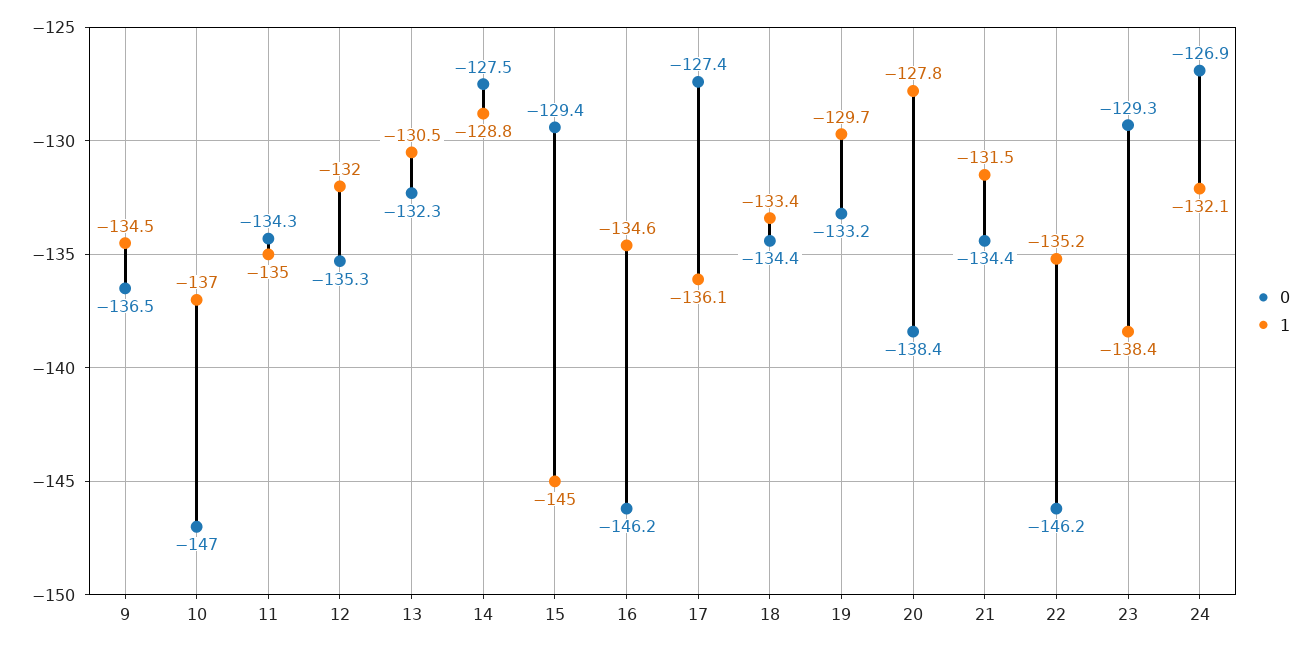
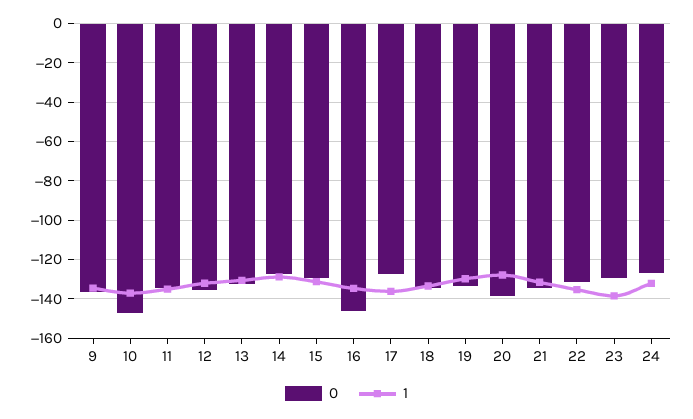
  {
    "0": {
      "9": -136.5,
      "10": -147,
      "11": -134.3,
      "12": -135.3,
      "13": -132.3,
      "14": -127.5,
      "15": -129.4,
      "16": -146.2,
      "17": -127.4,
      "18": -134.4,
      "19": -133.2,
      "20": -138.4,
      "21": -134.4,
-     "22": -146.2,
+     "22": -130,
      "23": -129.3,
      "24": -126.9
    },
    "1": {
      "9": -134.5,
      "10": -137,
      "11": -135,
      "12": -132,
      "13": -130.5,
      "14": -128.8,
-     "15": -145,
+     "15": -130,
      "16": -134.6,
      "17": -136.1,
      "18": -133.4,
      "19": -129.7,
      "20": -127.8,
      "21": -131.5,
      "22": -135.2,
      "23": -138.4,
      "24": -132.1
    }
  }

